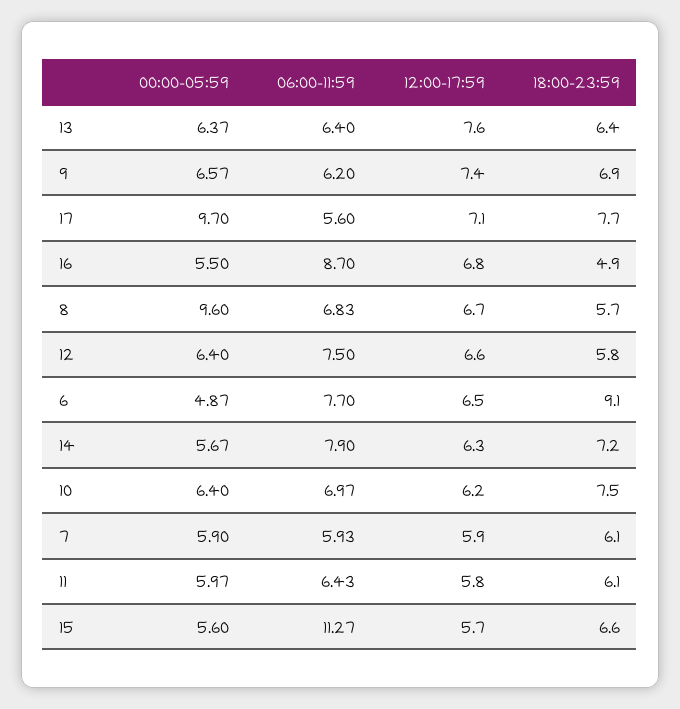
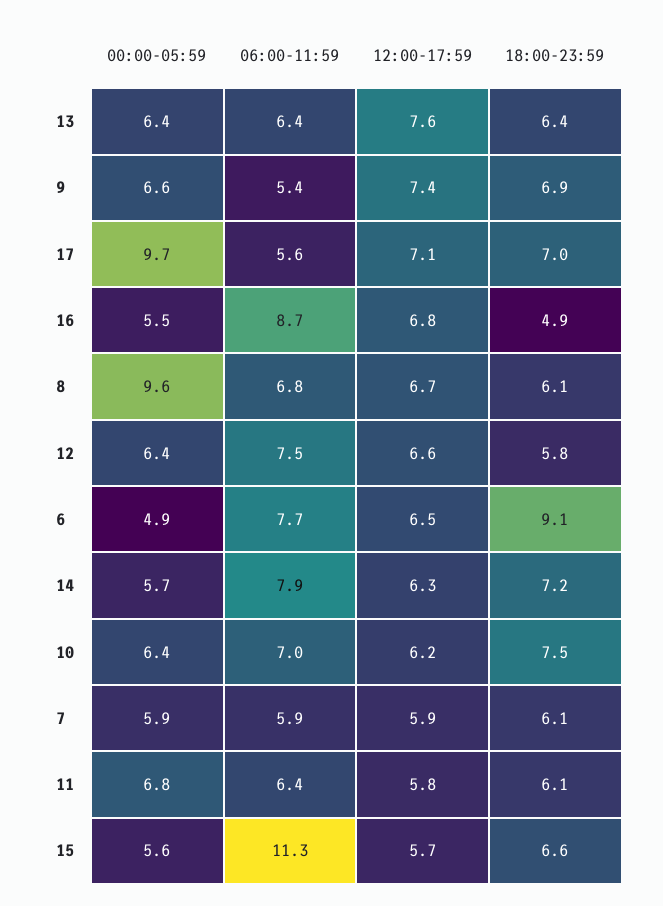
  {
    "00:00-05:59": {
      "13": 6.37,
      "9": 6.57,
      "17": 9.7,
      "16": 5.5,
      "8": 9.6,
      "12": 6.4,
      "6": 4.87,
      "14": 5.67,
      "10": 6.4,
      "7": 5.9,
-     "11": 5.97,
+     "11": 6.8,
      "15": 5.6
    },
    "06:00-11:59": {
      "13": 6.4,
-     "9": 6.2,
+     "9": 5.4,
      "17": 5.6,
      "16": 8.7,
      "8": 6.83,
      "12": 7.5,
      "6": 7.7,
      "14": 7.9,
      "10": 6.97,
      "7": 5.93,
      "11": 6.43,
      "15": 11.27
    },
    "12:00-17:59": {
      "13": 7.6,
      "9": 7.4,
      "17": 7.1,
      "16": 6.8,
      "8": 6.7,
      "12": 6.6,
      "6": 6.5,
      "14": 6.3,
      "10": 6.2,
      "7": 5.9,
      "11": 5.8,
      "15": 5.7
    },
    "18:00-23:59": {
      "13": 6.4,
      "9": 6.9,
-     "17": 7.7,
+     "17": 7,
      "16": 4.9,
-     "8": 5.7,
+     "8": 6.1,
      "12": 5.8,
      "6": 9.1,
      "14": 7.2,
      "10": 7.5,
      "7": 6.1,
      "11": 6.1,
      "15": 6.6
    }
  }

